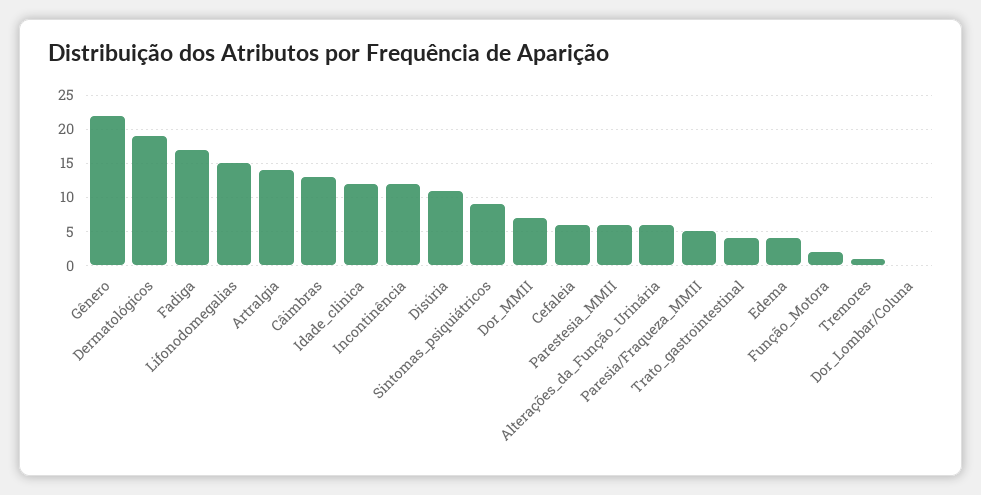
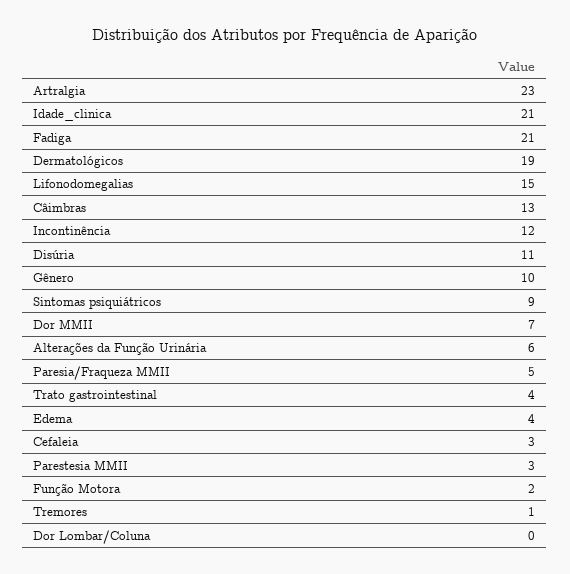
  {
-   "Gênero": 22,
+   "Gênero": 10,
    "Dermatológicos": 19,
-   "Fadiga": 17,
+   "Fadiga": 21,
    "Lifonodomegalias": 15,
-   "Artralgia": 14,
+   "Artralgia": 23,
    "Câimbras": 13,
-   "Idade_clinica": 12,
+   "Idade_clinica": 21,
    "Incontinência": 12,
    "Disúria": 11,
    "Sintomas_psiquiátricos": 9,
    "Dor_MMII": 7,
-   "Cefaleia": 6,
+   "Cefaleia": 3,
-   "Parestesia_MMII": 6,
+   "Parestesia_MMII": 3,
    "Alterações_da_Função_Urinária": 6,
    "Paresia/Fraqueza_MMII": 5,
    "Trato_gastrointestinal": 4,
    "Edema": 4,
    "Função_Motora": 2,
    "Tremores": 1,
    "Dor_Lombar/Coluna": 0
  }

